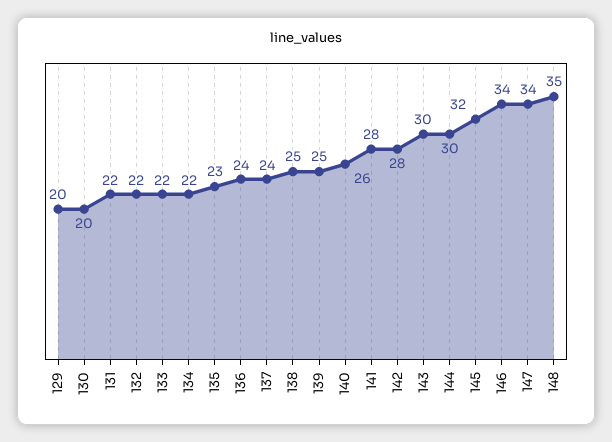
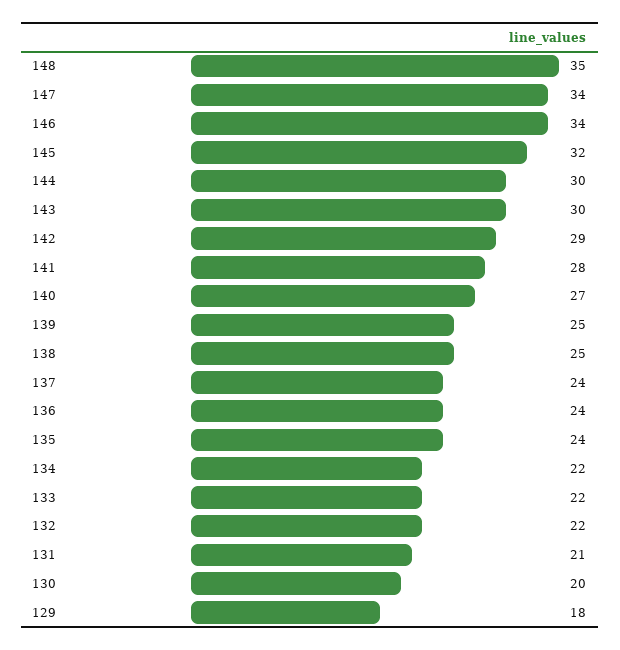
  {
-   "129": 20,
+   "129": 18,
    "130": 20,
-   "131": 22,
+   "131": 21,
    "132": 22,
    "133": 22,
    "134": 22,
-   "135": 23,
+   "135": 24,
    "136": 24,
    "137": 24,
    "138": 25,
    "139": 25,
-   "140": 26,
+   "140": 27,
    "141": 28,
-   "142": 28,
+   "142": 29,
    "143": 30,
    "144": 30,
    "145": 32,
    "146": 34,
    "147": 34,
    "148": 35
  }

